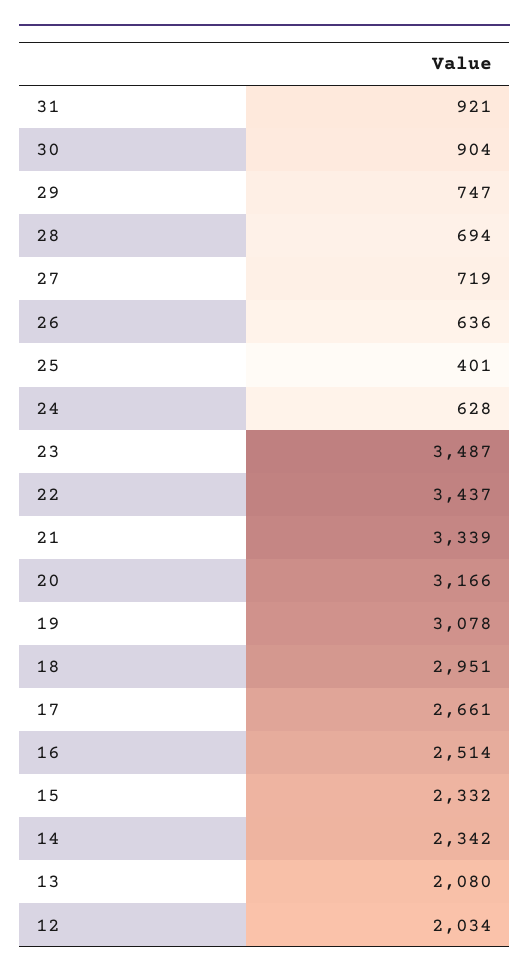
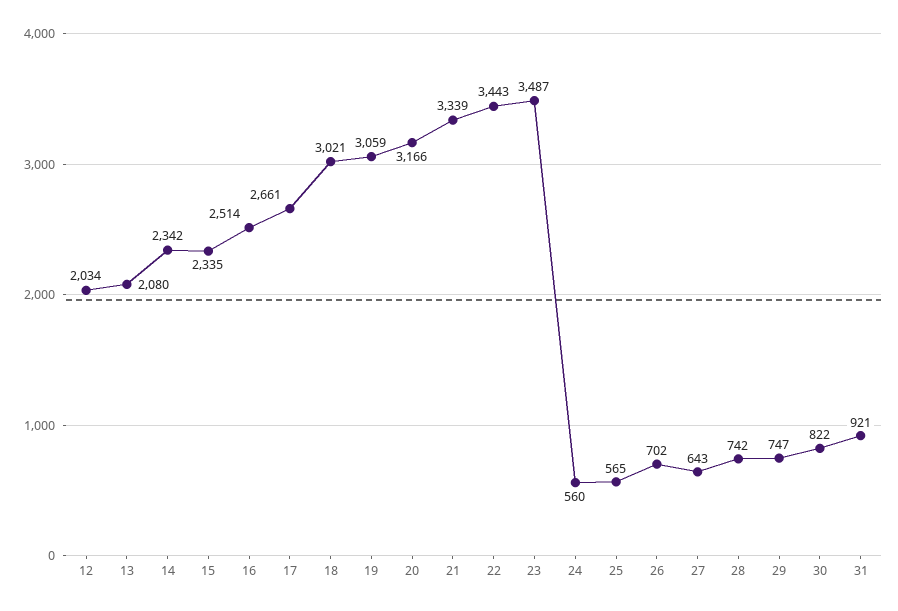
  {
    "31": 921,
-   "30": 904,
+   "30": 822,
    "29": 747,
-   "28": 694,
+   "28": 742,
-   "27": 719,
+   "27": 643,
-   "26": 636,
+   "26": 702,
-   "25": 401,
+   "25": 565,
-   "24": 628,
+   "24": 560,
    "23": 3487,
-   "22": 3437,
+   "22": 3443,
    "21": 3339,
    "20": 3166,
-   "19": 3078,
+   "19": 3059,
-   "18": 2951,
+   "18": 3021,
    "17": 2661,
    "16": 2514,
-   "15": 2332,
+   "15": 2335,
    "14": 2342,
    "13": 2080,
    "12": 2034
  }

